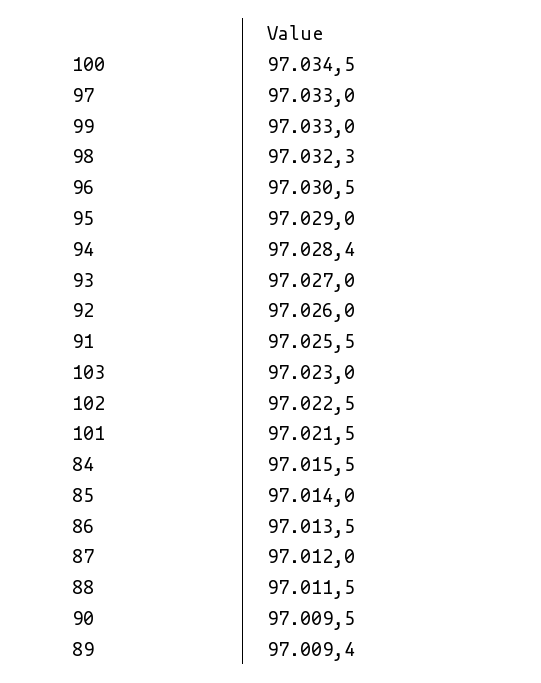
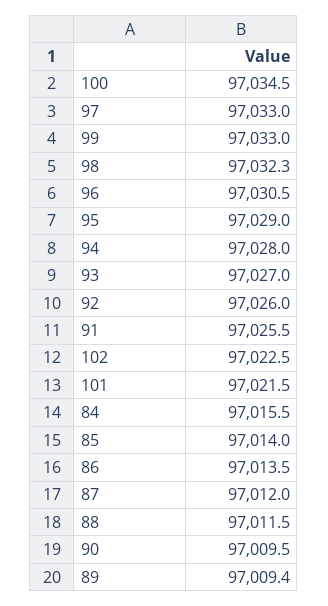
  {
    "100": 97034.5,
    "97": 97033,
    "99": 97033,
    "98": 97032.3,
    "96": 97030.5,
    "95": 97029,
-   "94": 97028.4,
+   "94": 97028,
    "93": 97027,
    "92": 97026,
    "91": 97025.5,
-   "103": 97023,
    "102": 97022.5,
    "101": 97021.5,
    "84": 97015.5,
    "85": 97014,
    "86": 97013.5,
    "87": 97012,
    "88": 97011.5,
    "90": 97009.5,
    "89": 97009.4
  }

